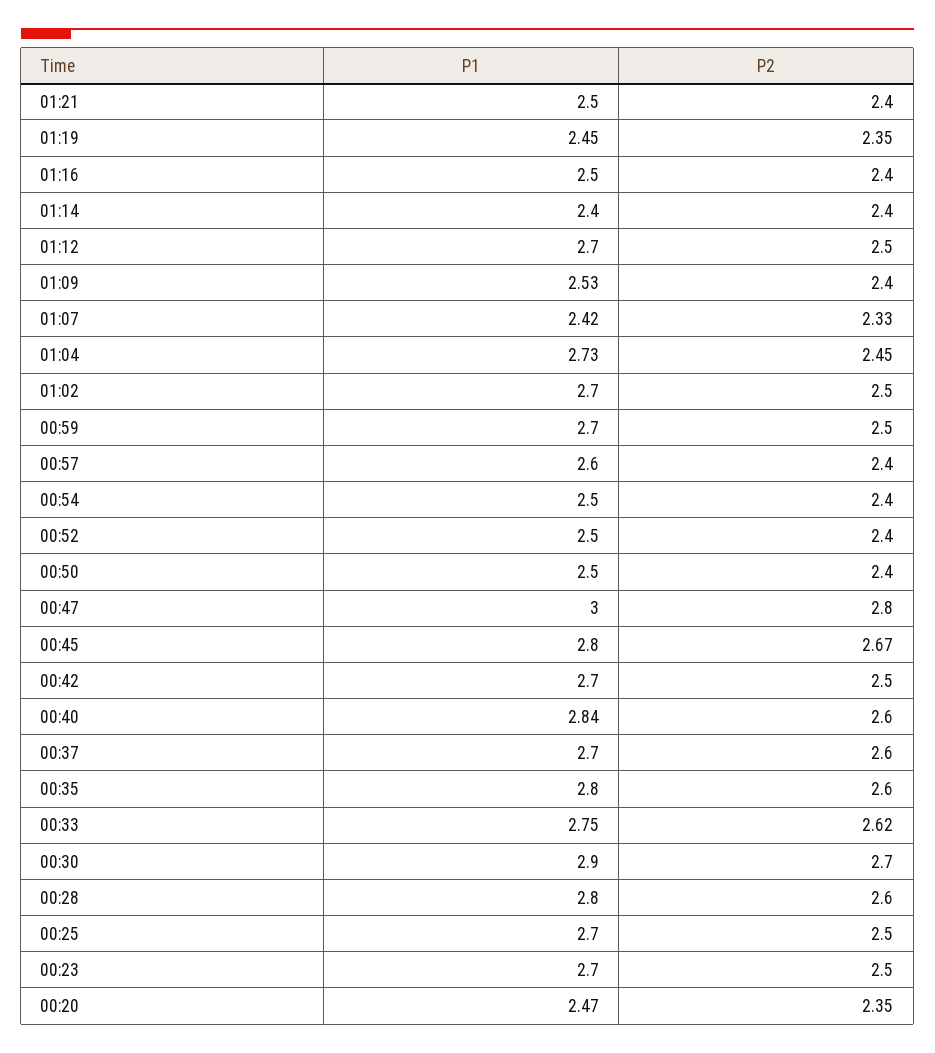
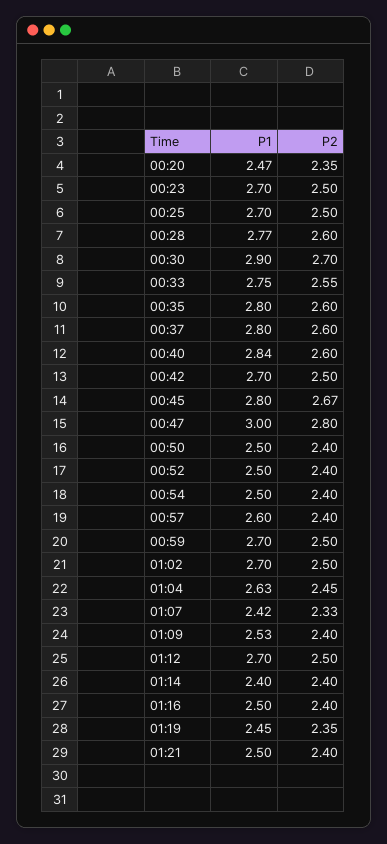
  {
    "P1": {
      "01:21": 2.5,
      "01:19": 2.45,
      "01:16": 2.5,
      "01:14": 2.4,
      "01:12": 2.7,
      "01:09": 2.53,
      "01:07": 2.42,
-     "01:04": 2.73,
+     "01:04": 2.63,
      "01:02": 2.7,
      "00:59": 2.7,
      "00:57": 2.6,
      "00:54": 2.5,
      "00:52": 2.5,
      "00:50": 2.5,
      "00:47": 3,
      "00:45": 2.8,
      "00:42": 2.7,
      "00:40": 2.84,
-     "00:37": 2.7,
+     "00:37": 2.8,
      "00:35": 2.8,
      "00:33": 2.75,
      "00:30": 2.9,
-     "00:28": 2.8,
+     "00:28": 2.77,
      "00:25": 2.7,
      "00:23": 2.7,
      "00:20": 2.47
    },
    "P2": {
      "01:21": 2.4,
      "01:19": 2.35,
      "01:16": 2.4,
      "01:14": 2.4,
      "01:12": 2.5,
      "01:09": 2.4,
      "01:07": 2.33,
      "01:04": 2.45,
      "01:02": 2.5,
      "00:59": 2.5,
      "00:57": 2.4,
      "00:54": 2.4,
      "00:52": 2.4,
      "00:50": 2.4,
      "00:47": 2.8,
      "00:45": 2.67,
      "00:42": 2.5,
      "00:40": 2.6,
      "00:37": 2.6,
      "00:35": 2.6,
-     "00:33": 2.62,
+     "00:33": 2.55,
      "00:30": 2.7,
      "00:28": 2.6,
      "00:25": 2.5,
      "00:23": 2.5,
      "00:20": 2.35
    }
  }

